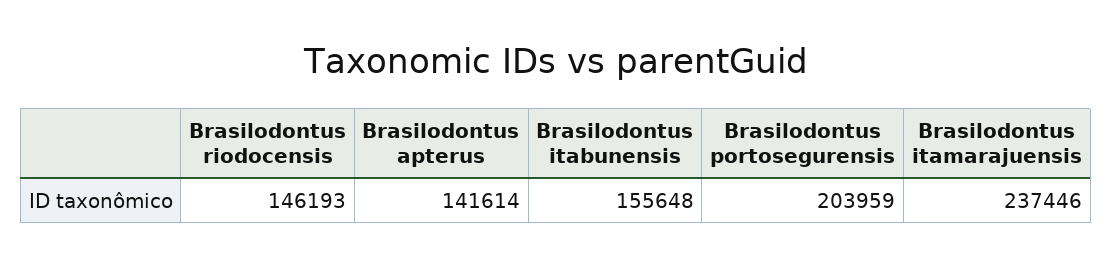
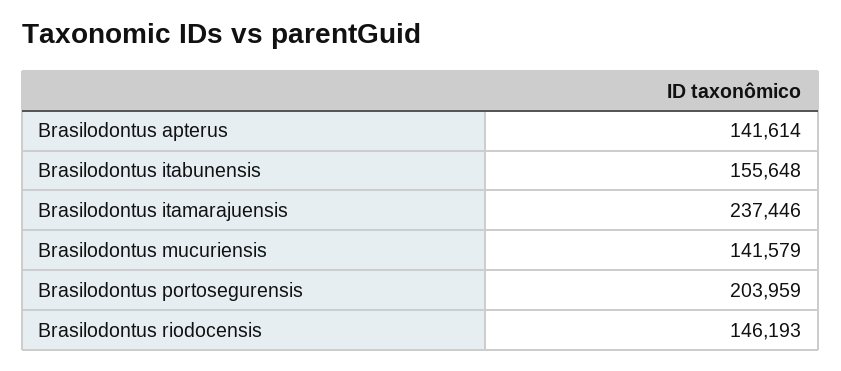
  {
    "Brasilodontus riodocensis": 146193,
    "Brasilodontus apterus": 141614,
    "Brasilodontus itabunensis": 155648,
    "Brasilodontus portosegurensis": 203959,
-   "Brasilodontus itamarajuensis": 237446
+   "Brasilodontus itamarajuensis": 237446,
+   "Brasilodontus mucuriensis": 141579
  }

